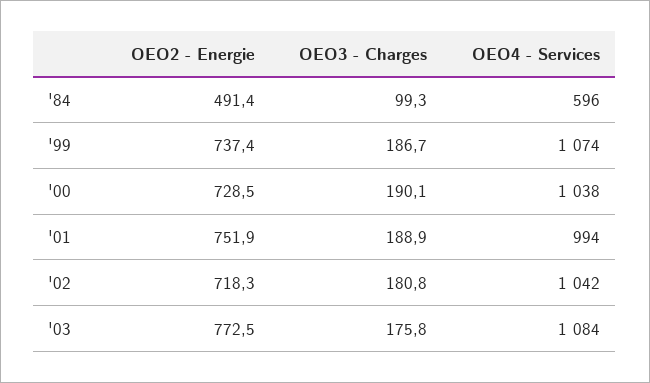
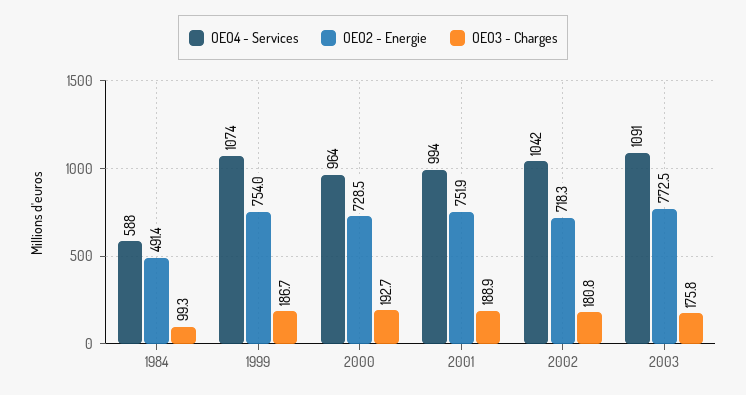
  {
    "OEO2 - Energie": {
      "'84": 491.4,
-     "'99": 737.4,
+     "'99": 754,
      "'00": 728.5,
      "'01": 751.9,
      "'02": 718.3,
      "'03": 772.5
    },
    "OEO3 - Charges": {
      "'84": 99.3,
      "'99": 186.7,
-     "'00": 190.1,
+     "'00": 192.7,
      "'01": 188.9,
      "'02": 180.8,
      "'03": 175.8
    },
    "OEO4 - Services": {
-     "'84": 596,
+     "'84": 588,
      "'99": 1074,
-     "'00": 1038,
+     "'00": 964,
      "'01": 994,
      "'02": 1042,
-     "'03": 1084
+     "'03": 1091
    }
  }

